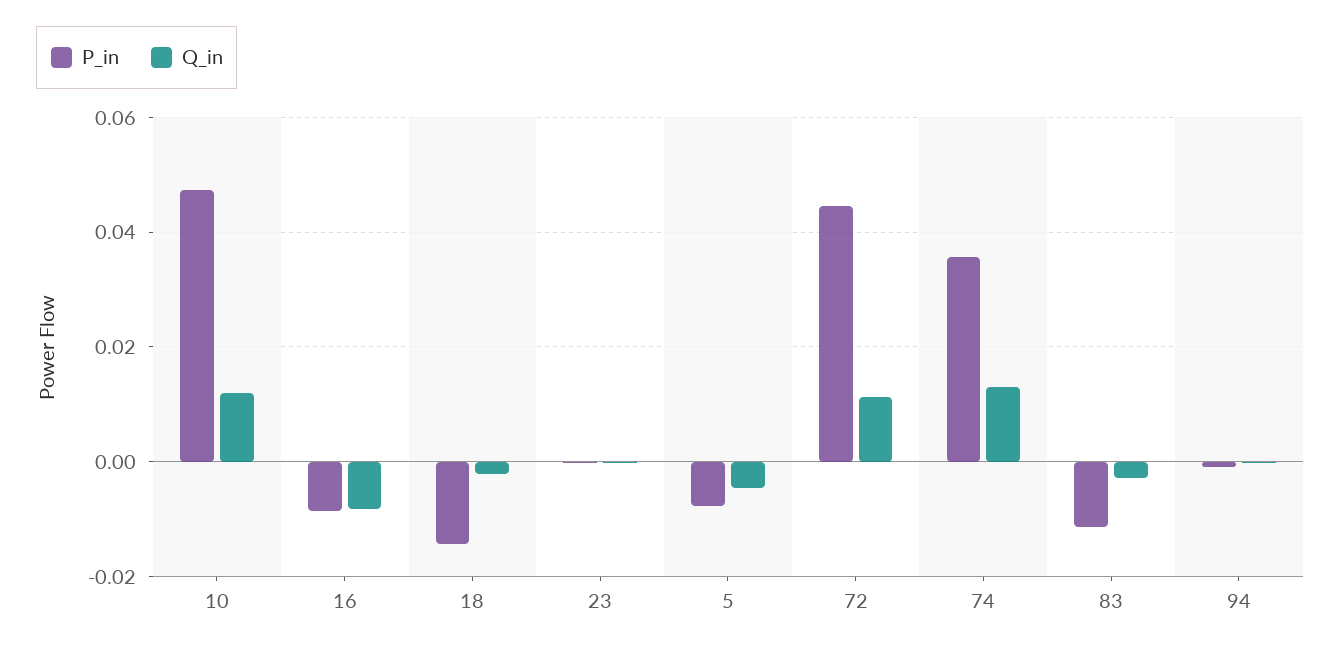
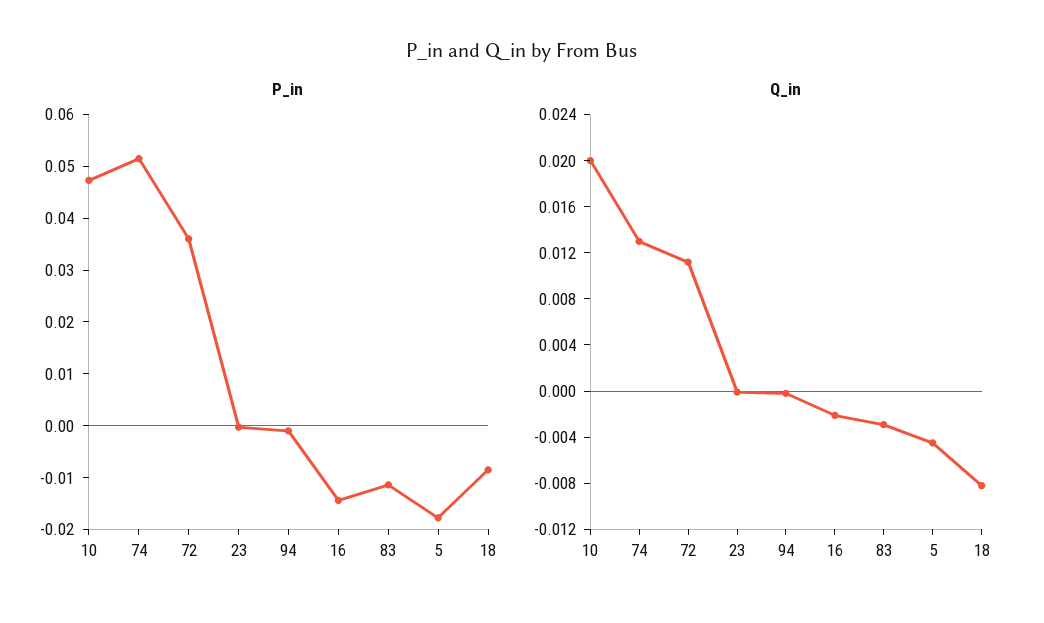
  {
    "P_in": {
      "10": 0.048,
-     "16": -0.008,
+     "16": -0.014,
-     "18": -0.014,
+     "18": -0.008,
      "23": 0,
-     "5": -0.008,
+     "5": -0.018,
-     "72": 0.044,
+     "72": 0.036,
-     "74": 0.036,
+     "74": 0.052,
      "83": -0.012,
      "94": -0.002
    },
    "Q_in": {
-     "10": 0.012,
+     "10": 0.02,
-     "16": -0.008,
+     "16": -0.002,
-     "18": -0.002,
+     "18": -0.008,
      "23": 0,
      "5": -0.005,
      "72": 0.011,
      "74": 0.013,
      "83": -0.003,
      "94": 0
    }
  }

